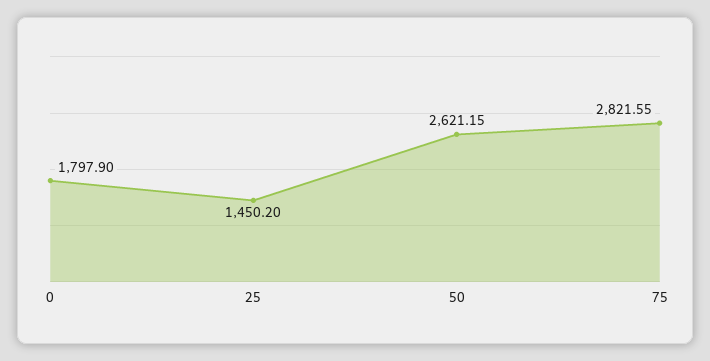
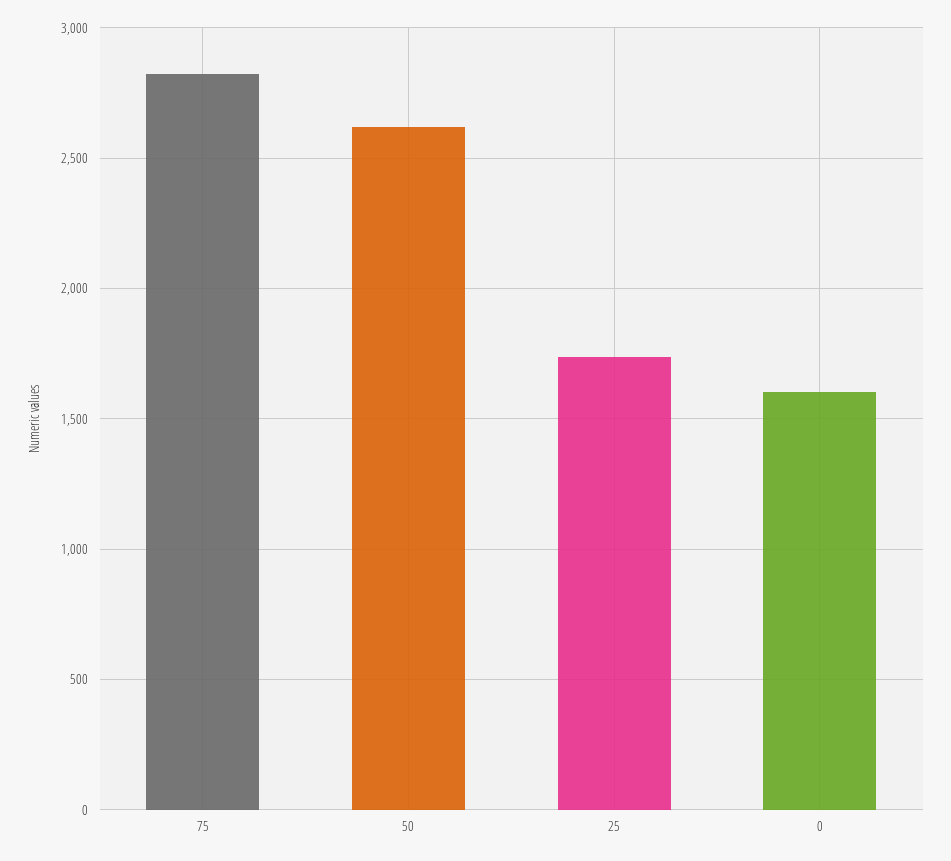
  {
-   "0": 1797.9,
+   "0": 1600,
-   "25": 1450.2,
+   "25": 1750,
    "50": 2621.15,
    "75": 2821.55
  }

